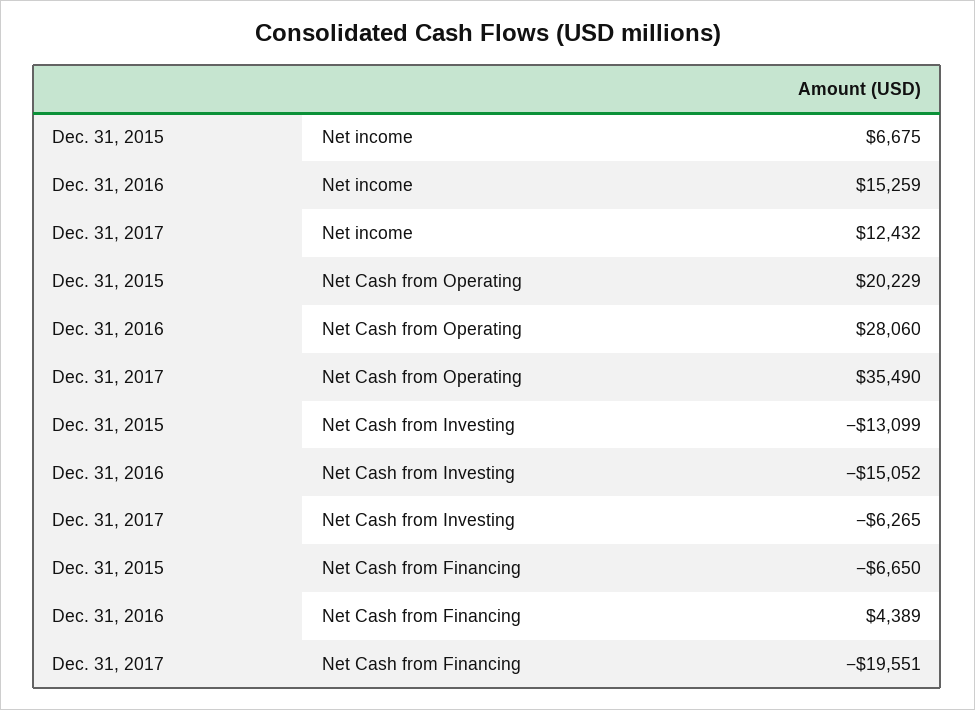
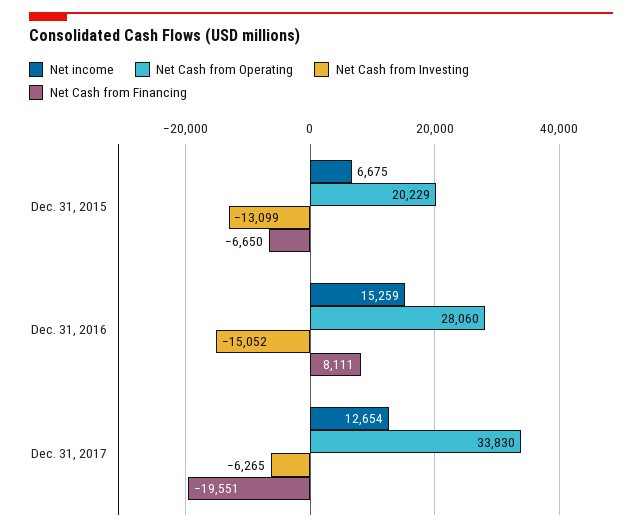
  {
    "Net income": {
      "Dec. 31, 2015": 6675,
      "Dec. 31, 2016": 15259,
-     "Dec. 31, 2017": 12432
+     "Dec. 31, 2017": 12654
    },
    "Net Cash from Operating": {
      "Dec. 31, 2015": 20229,
      "Dec. 31, 2016": 28060,
-     "Dec. 31, 2017": 35490
+     "Dec. 31, 2017": 33830
    },
    "Net Cash from Investing": {
      "Dec. 31, 2015": -13099,
      "Dec. 31, 2016": -15052,
      "Dec. 31, 2017": -6265
    },
    "Net Cash from Financing": {
      "Dec. 31, 2015": -6650,
-     "Dec. 31, 2016": 4389,
+     "Dec. 31, 2016": 8111,
      "Dec. 31, 2017": -19551
    }
  }

